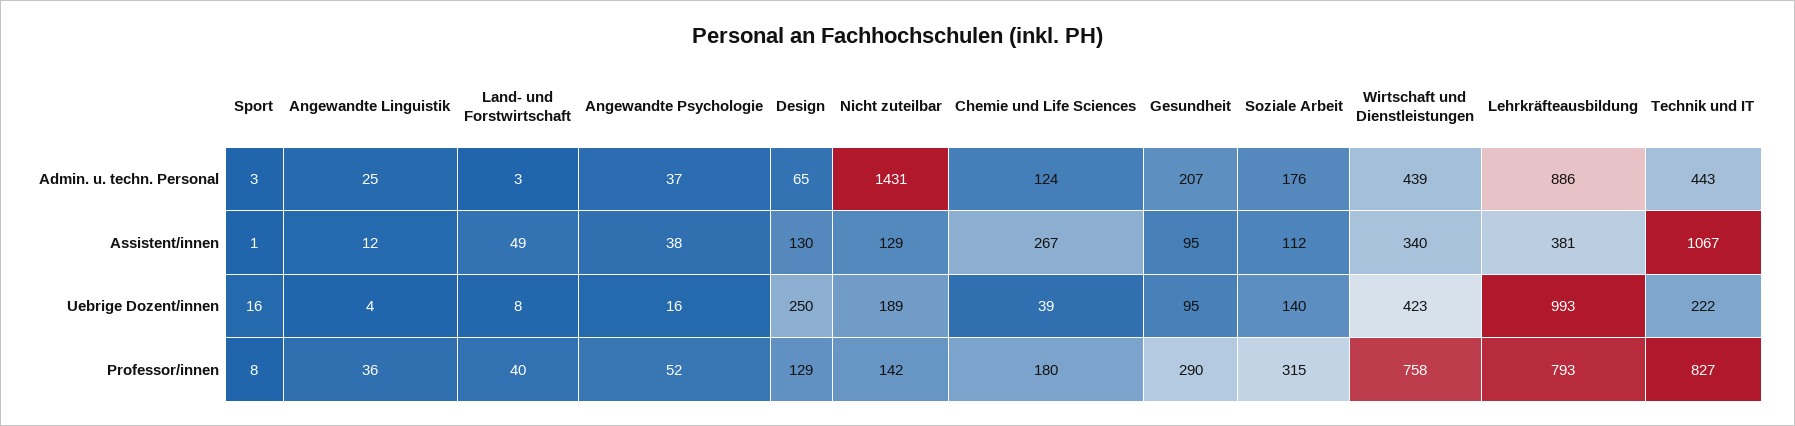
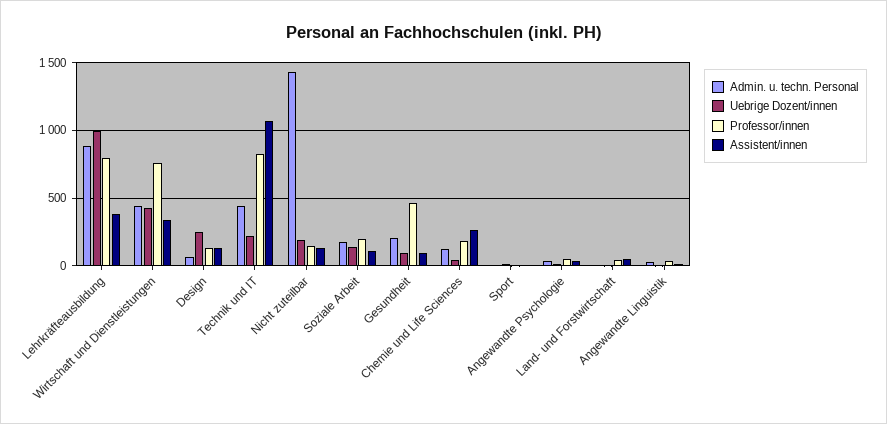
  {
    "Admin. u. techn. Personal": {
      "Sport": 3,
      "Angewandte Linguistik": 25,
      "Land- und Forstwirtschaft": 3,
      "Angewandte Psychologie": 37,
      "Design": 65,
      "Nicht zuteilbar": 1431,
      "Chemie und Life Sciences": 124,
      "Gesundheit": 207,
      "Soziale Arbeit": 176,
      "Wirtschaft und Dienstleistungen": 439,
      "Lehrkräfteausbildung": 886,
      "Technik und IT": 443
    },
    "Assistent/innen": {
      "Sport": 1,
      "Angewandte Linguistik": 12,
      "Land- und Forstwirtschaft": 49,
      "Angewandte Psychologie": 38,
      "Design": 130,
      "Nicht zuteilbar": 129,
      "Chemie und Life Sciences": 267,
      "Gesundheit": 95,
      "Soziale Arbeit": 112,
      "Wirtschaft und Dienstleistungen": 340,
      "Lehrkräfteausbildung": 381,
      "Technik und IT": 1067
    },
    "Uebrige Dozent/innen": {
      "Sport": 16,
      "Angewandte Linguistik": 4,
      "Land- und Forstwirtschaft": 8,
      "Angewandte Psychologie": 16,
      "Design": 250,
      "Nicht zuteilbar": 189,
      "Chemie und Life Sciences": 39,
      "Gesundheit": 95,
      "Soziale Arbeit": 140,
      "Wirtschaft und Dienstleistungen": 423,
      "Lehrkräfteausbildung": 993,
      "Technik und IT": 222
    },
    "Professor/innen": {
      "Sport": 8,
      "Angewandte Linguistik": 36,
      "Land- und Forstwirtschaft": 40,
      "Angewandte Psychologie": 52,
      "Design": 129,
      "Nicht zuteilbar": 142,
      "Chemie und Life Sciences": 180,
-     "Gesundheit": 290,
+     "Gesundheit": 450,
-     "Soziale Arbeit": 315,
+     "Soziale Arbeit": 200,
      "Wirtschaft und Dienstleistungen": 758,
      "Lehrkräfteausbildung": 793,
      "Technik und IT": 827
    }
  }

